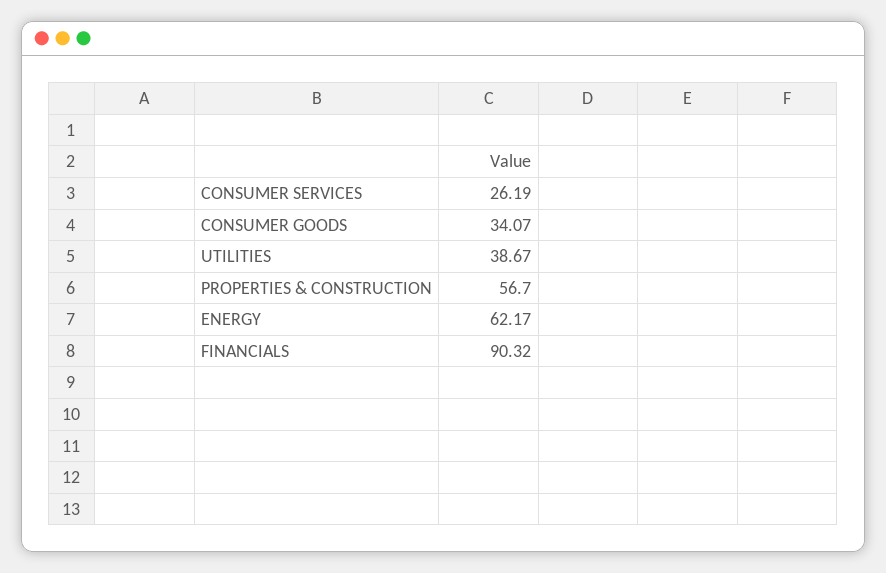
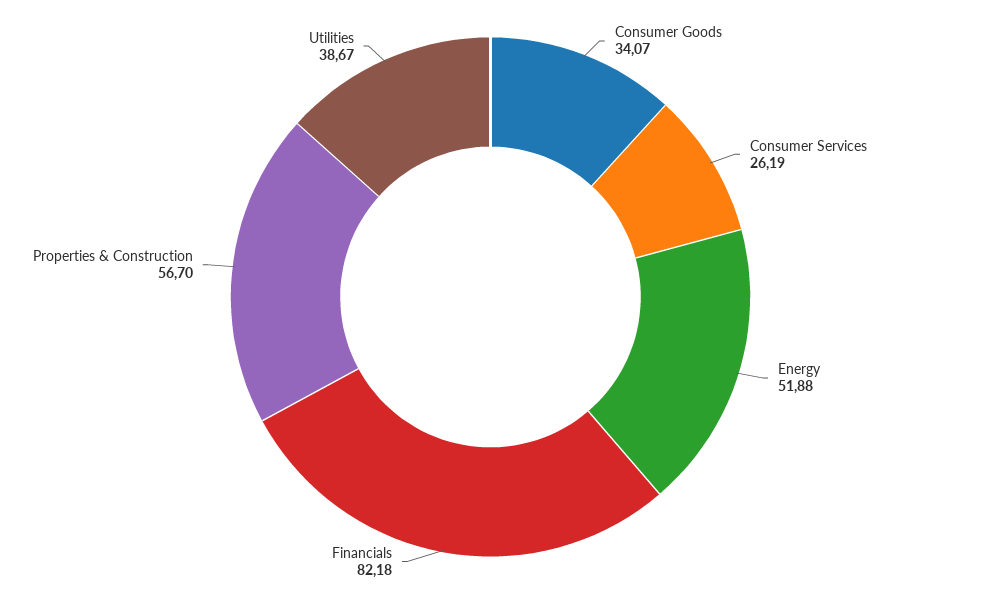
  {
    "CONSUMER SERVICES": 26.19,
    "CONSUMER GOODS": 34.07,
    "UTILITIES": 38.67,
    "PROPERTIES & CONSTRUCTION": 56.7,
-   "ENERGY": 62.17,
+   "ENERGY": 51.88,
-   "FINANCIALS": 90.32
+   "FINANCIALS": 82.18
  }

